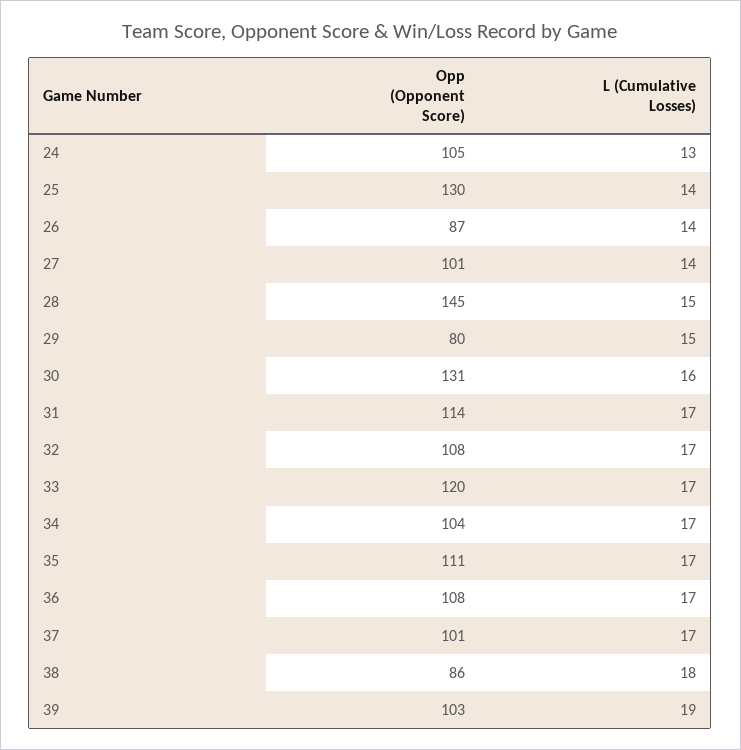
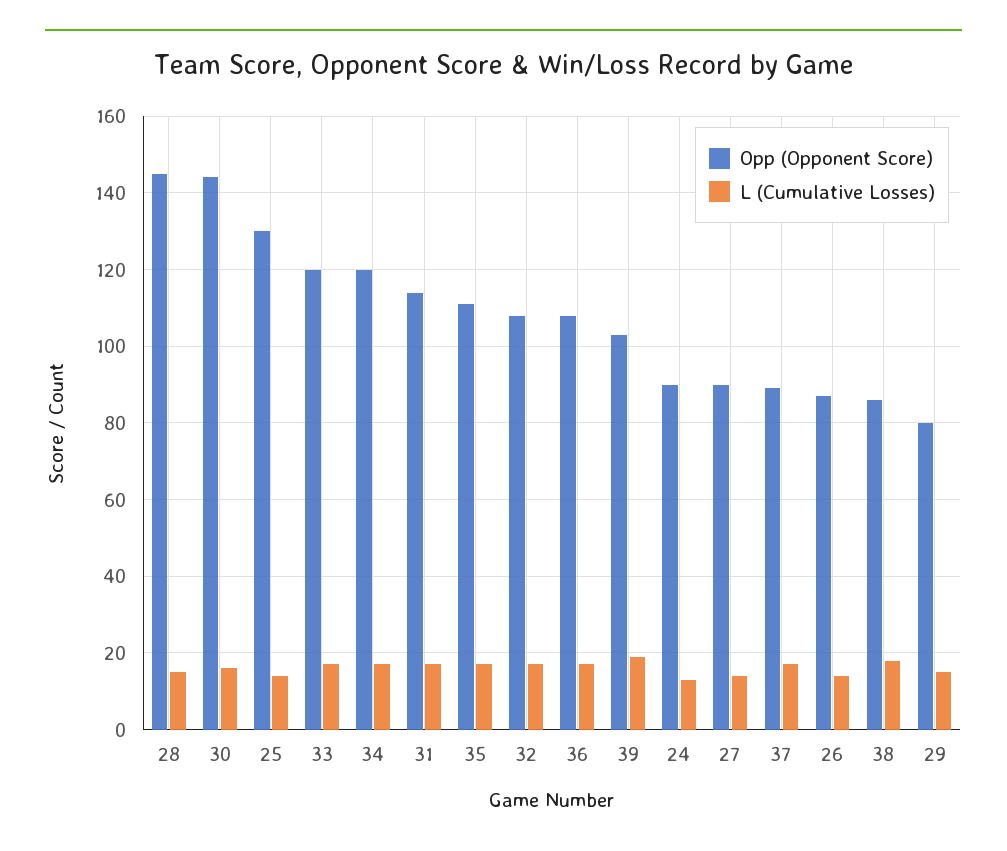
  {
    "Opp (Opponent Score)": {
-     "24": 105,
+     "24": 90,
      "25": 130,
      "26": 87,
-     "27": 101,
+     "27": 90,
      "28": 145,
      "29": 80,
-     "30": 131,
+     "30": 145,
      "31": 114,
      "32": 108,
      "33": 120,
-     "34": 104,
+     "34": 120,
      "35": 111,
      "36": 108,
-     "37": 101,
+     "37": 90,
      "38": 86,
      "39": 103
    },
    "L (Cumulative Losses)": {
      "24": 13,
      "25": 14,
      "26": 14,
      "27": 14,
      "28": 15,
      "29": 15,
      "30": 16,
      "31": 17,
      "32": 17,
      "33": 17,
      "34": 17,
      "35": 17,
      "36": 17,
      "37": 17,
      "38": 18,
      "39": 19
    }
  }

